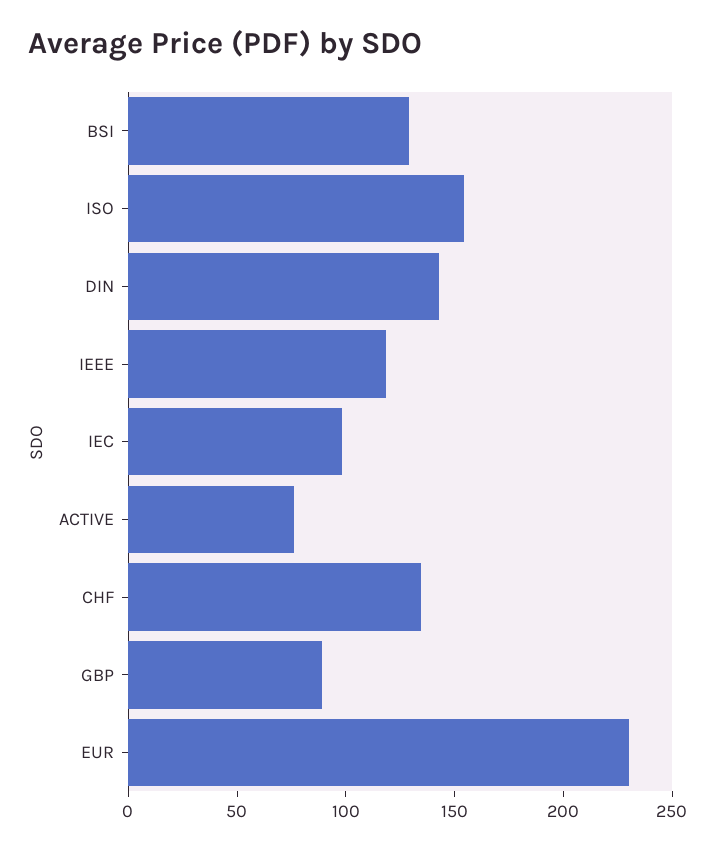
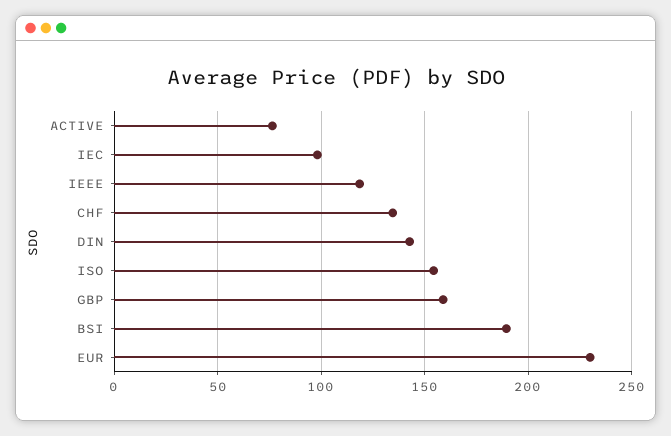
  {
-   "BSI": 130,
+   "BSI": 190,
    "ISO": 155,
    "DIN": 145,
    "IEEE": 120,
    "IEC": 100,
    "ACTIVE": 75,
    "CHF": 135,
-   "GBP": 90,
+   "GBP": 160,
    "EUR": 230
  }

